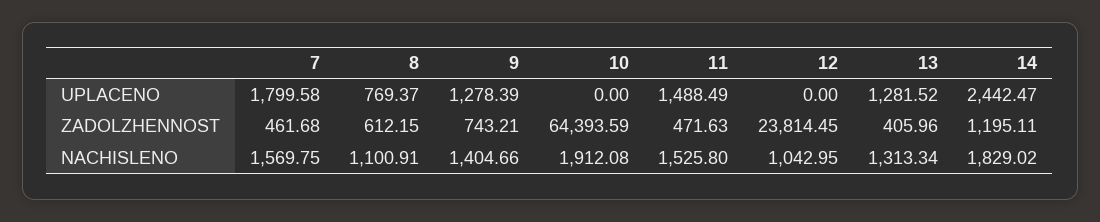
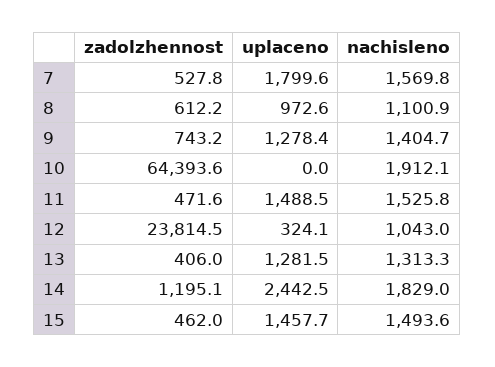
  {
    "7": {
      "UPLACENO": 1799.58,
-     "ZADOLZHENNOST": 461.68,
+     "ZADOLZHENNOST": 527.8,
      "NACHISLENO": 1569.75
    },
    "8": {
-     "UPLACENO": 769.37,
+     "UPLACENO": 972.6,
      "ZADOLZHENNOST": 612.15,
      "NACHISLENO": 1100.91
    },
    "9": {
      "UPLACENO": 1278.39,
      "ZADOLZHENNOST": 743.21,
      "NACHISLENO": 1404.66
    },
    "10": {
      "UPLACENO": 0,
      "ZADOLZHENNOST": 64393.59,
      "NACHISLENO": 1912.08
    },
    "11": {
      "UPLACENO": 1488.49,
      "ZADOLZHENNOST": 471.63,
      "NACHISLENO": 1525.8
    },
    "12": {
-     "UPLACENO": 0,
+     "UPLACENO": 324.1,
      "ZADOLZHENNOST": 23814.45,
      "NACHISLENO": 1042.95
    },
    "13": {
      "UPLACENO": 1281.52,
      "ZADOLZHENNOST": 405.96,
      "NACHISLENO": 1313.34
    },
    "14": {
      "UPLACENO": 2442.47,
      "ZADOLZHENNOST": 1195.11,
      "NACHISLENO": 1829.02
-   }
+   },
+   "15": {
+     "ZADOLZHENNOST": 462,
+     "UPLACENO": 1457.7,
+     "NACHISLENO": 1493.6
+   }
  }

